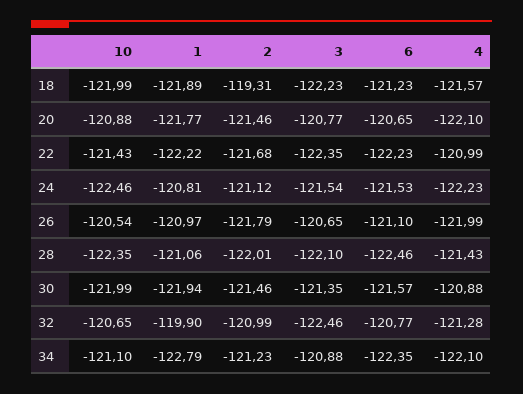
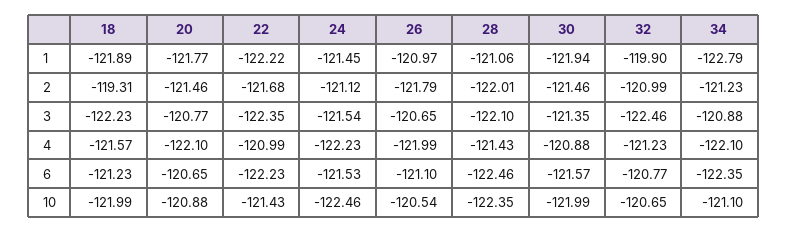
  {
    "10": {
      "18": -121.99,
      "20": -120.88,
      "22": -121.43,
      "24": -122.46,
      "26": -120.54,
      "28": -122.35,
      "30": -121.99,
      "32": -120.65,
      "34": -121.1
    },
    "1": {
      "18": -121.89,
      "20": -121.77,
      "22": -122.22,
-     "24": -120.81,
+     "24": -121.45,
      "26": -120.97,
      "28": -121.06,
      "30": -121.94,
      "32": -119.9,
      "34": -122.79
    },
    "2": {
      "18": -119.31,
      "20": -121.46,
      "22": -121.68,
      "24": -121.12,
      "26": -121.79,
      "28": -122.01,
      "30": -121.46,
      "32": -120.99,
      "34": -121.23
    },
    "3": {
      "18": -122.23,
      "20": -120.77,
      "22": -122.35,
      "24": -121.54,
      "26": -120.65,
      "28": -122.1,
      "30": -121.35,
      "32": -122.46,
      "34": -120.88
    },
    "6": {
      "18": -121.23,
      "20": -120.65,
      "22": -122.23,
      "24": -121.53,
      "26": -121.1,
      "28": -122.46,
      "30": -121.57,
      "32": -120.77,
      "34": -122.35
    },
    "4": {
      "18": -121.57,
      "20": -122.1,
      "22": -120.99,
      "24": -122.23,
      "26": -121.99,
      "28": -121.43,
      "30": -120.88,
-     "32": -121.28,
+     "32": -121.23,
      "34": -122.1
    }
  }

